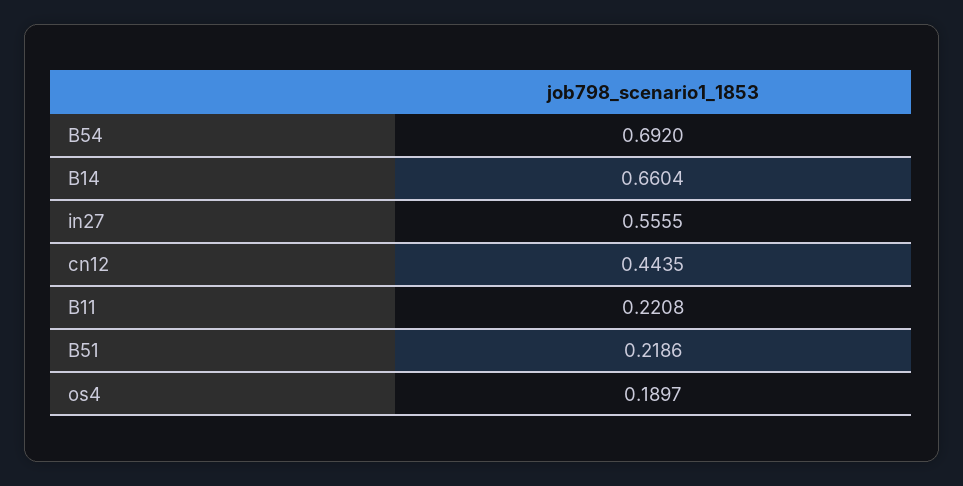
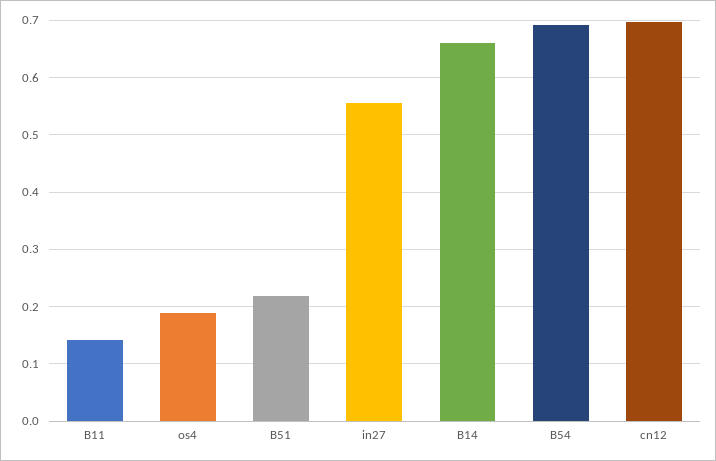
  {
    "B54": 0.692,
    "B14": 0.6604,
    "in27": 0.5555,
-   "cn12": 0.4435,
+   "cn12": 0.7,
-   "B11": 0.2208,
+   "B11": 0.14,
    "B51": 0.2186,
    "os4": 0.1897
  }

